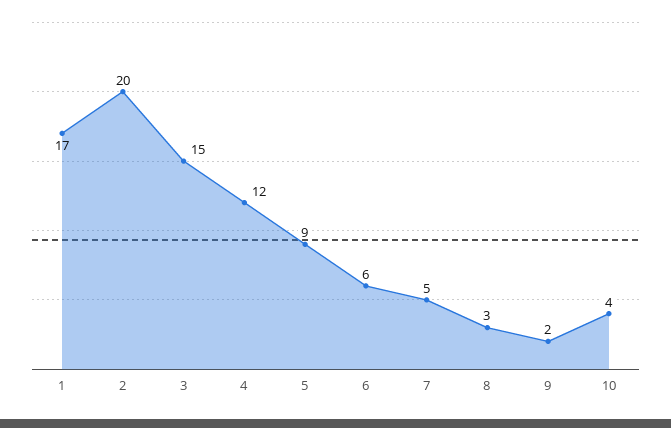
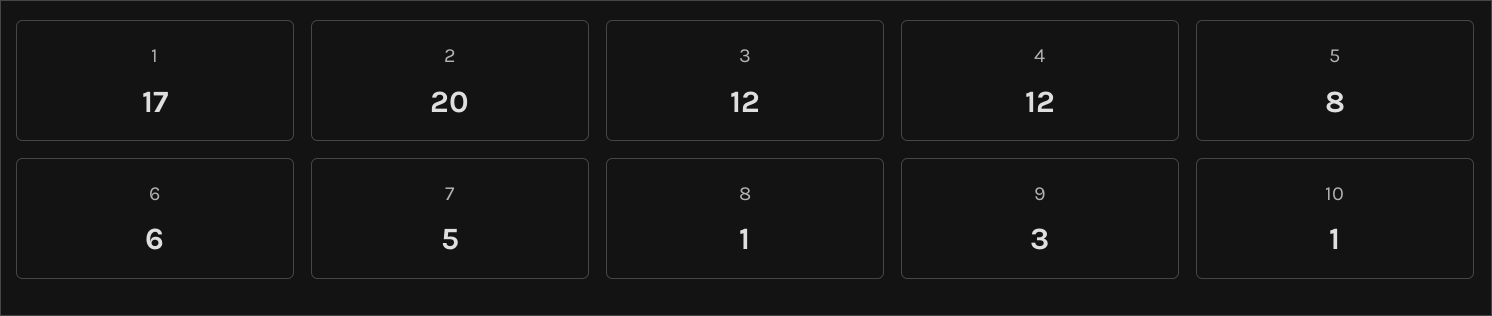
  {
    "1": 17,
    "2": 20,
-   "3": 15,
+   "3": 12,
    "4": 12,
-   "5": 9,
+   "5": 8,
    "6": 6,
    "7": 5,
-   "8": 3,
+   "8": 1,
-   "9": 2,
+   "9": 3,
-   "10": 4
+   "10": 1
  }

